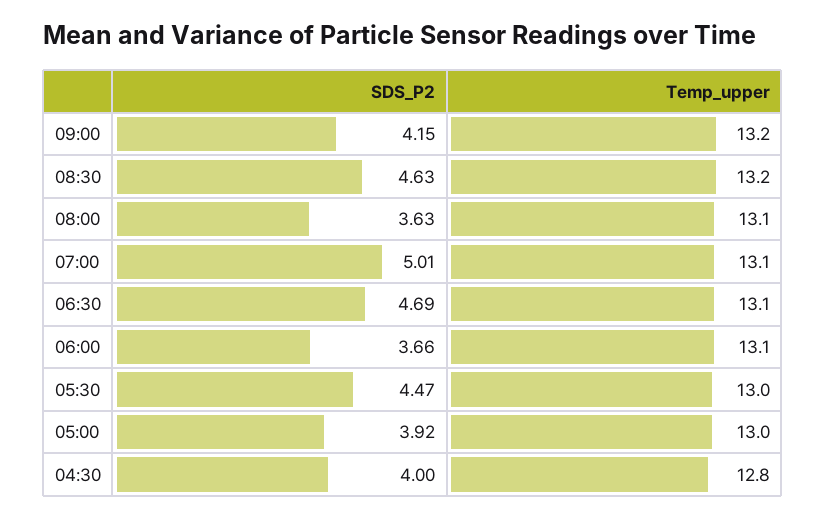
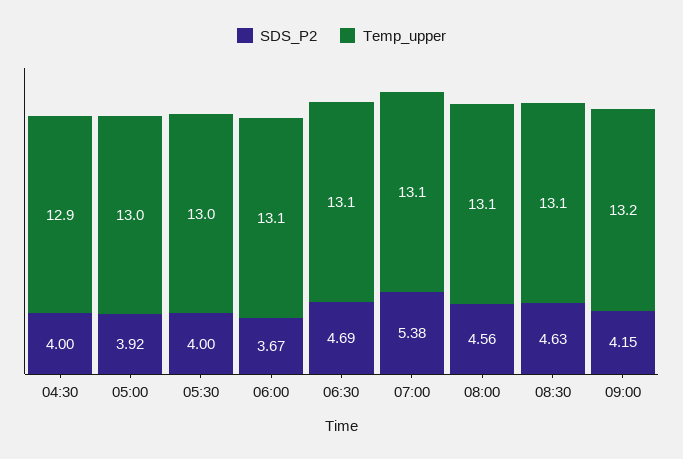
  {
    "SDS_P2": {
      "09:00": 4.15,
      "08:30": 4.63,
-     "08:00": 3.63,
+     "08:00": 4.56,
-     "07:00": 5.01,
+     "07:00": 5.38,
      "06:30": 4.69,
-     "06:00": 3.66,
+     "06:00": 3.67,
-     "05:30": 4.47,
+     "05:30": 4,
      "05:00": 3.92,
      "04:30": 4
    },
    "Temp_upper": {
      "09:00": 13.2,
-     "08:30": 13.2,
+     "08:30": 13.1,
      "08:00": 13.1,
      "07:00": 13.1,
      "06:30": 13.1,
      "06:00": 13.1,
      "05:30": 13,
      "05:00": 13,
-     "04:30": 12.8
+     "04:30": 12.9
    }
  }

